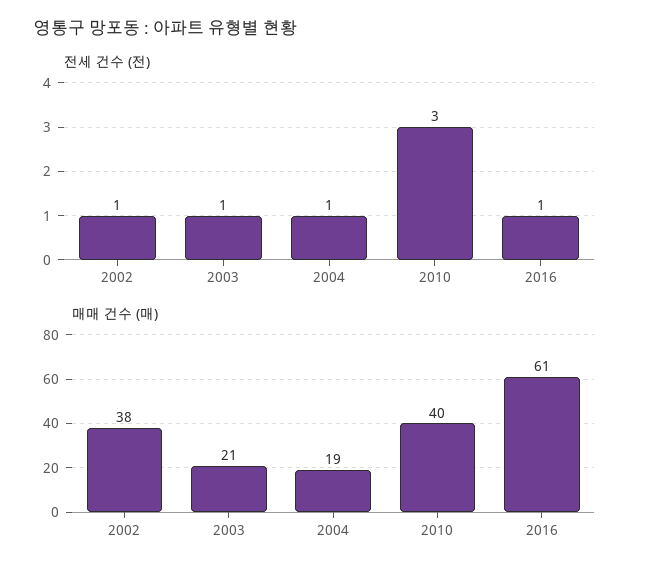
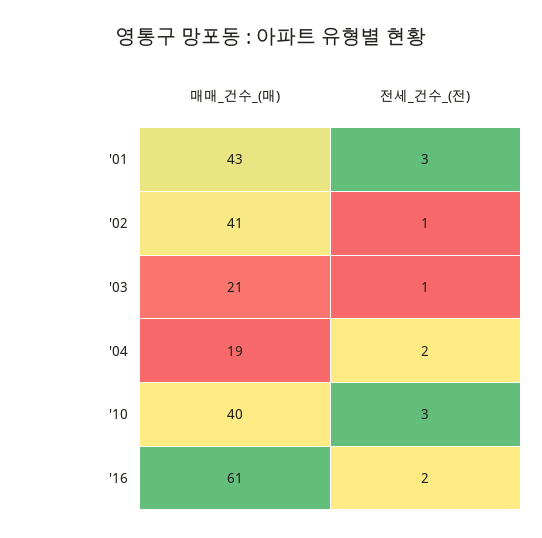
  {
    "전세 건수 (전)": {
      "2002": 1,
      "2003": 1,
-     "2004": 1,
+     "2004": 2,
      "2010": 3,
-     "2016": 1
+     "2016": 2,
+     "'01": 3
    },
    "매매 건수 (매)": {
-     "2002": 38,
+     "2002": 41,
      "2003": 21,
      "2004": 19,
      "2010": 40,
-     "2016": 61
+     "2016": 61,
+     "'01": 43
    }
  }

